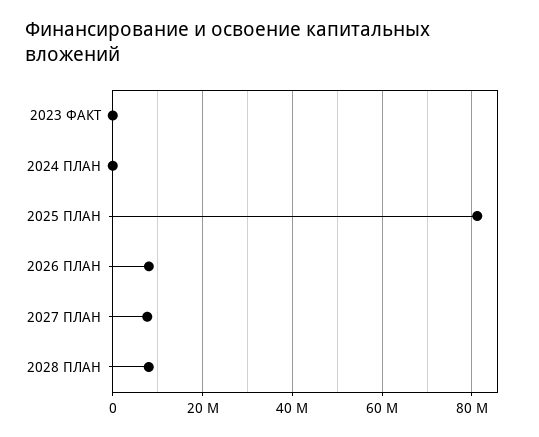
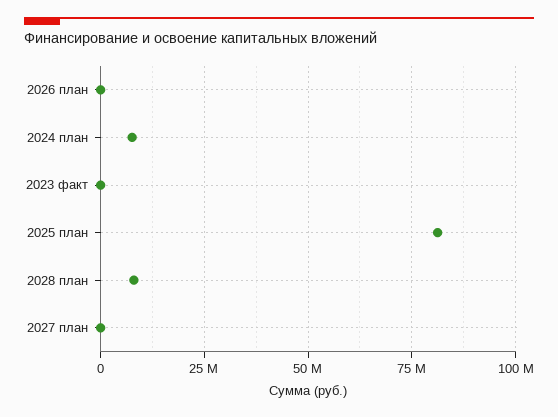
  {
    "2023 ФАКТ": 0,
-   "2024 ПЛАН": 0,
+   "2024 ПЛАН": 7500000,
    "2025 ПЛАН": 82000000,
-   "2026 ПЛАН": 8000000,
+   "2026 ПЛАН": 0,
-   "2027 ПЛАН": 8000000,
+   "2027 ПЛАН": 0,
    "2028 ПЛАН": 8000000
  }

